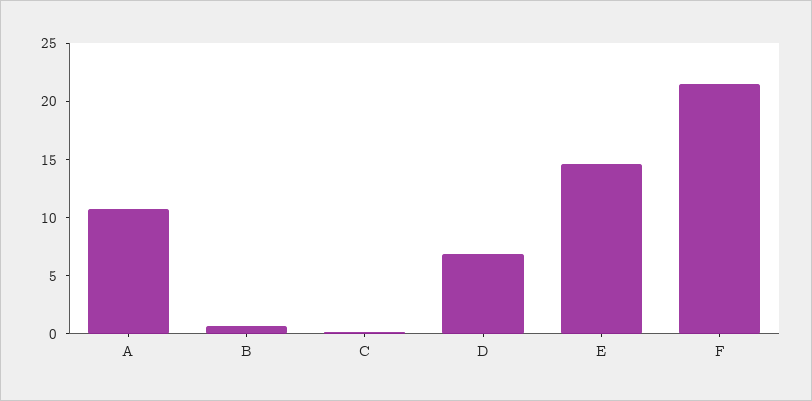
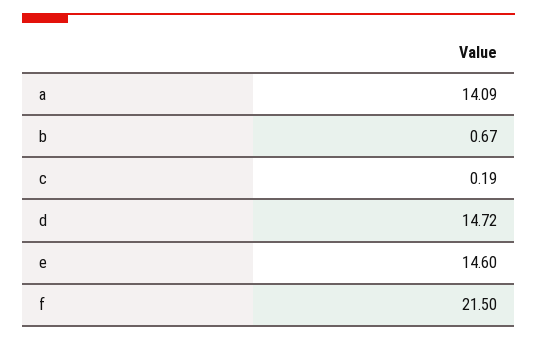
  {
-   "A": 11,
+   "A": 14.09,
    "B": 0.67,
    "C": 0.19,
-   "D": 7,
+   "D": 14.72,
    "E": 14.6,
    "F": 21.5
  }

